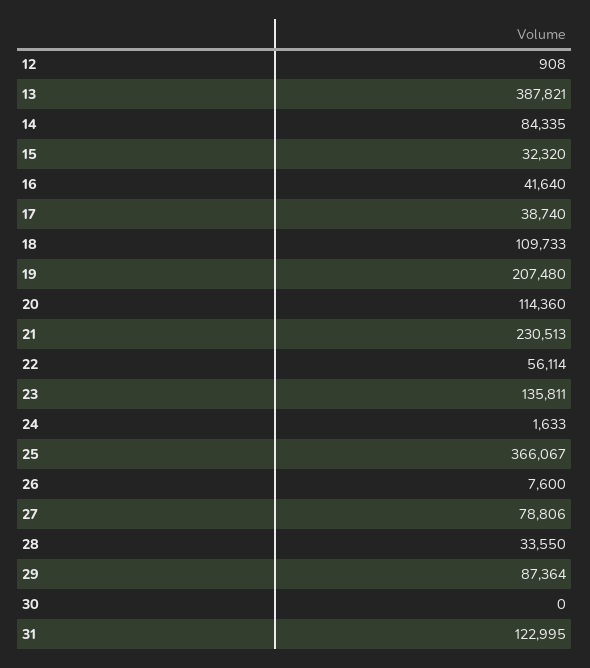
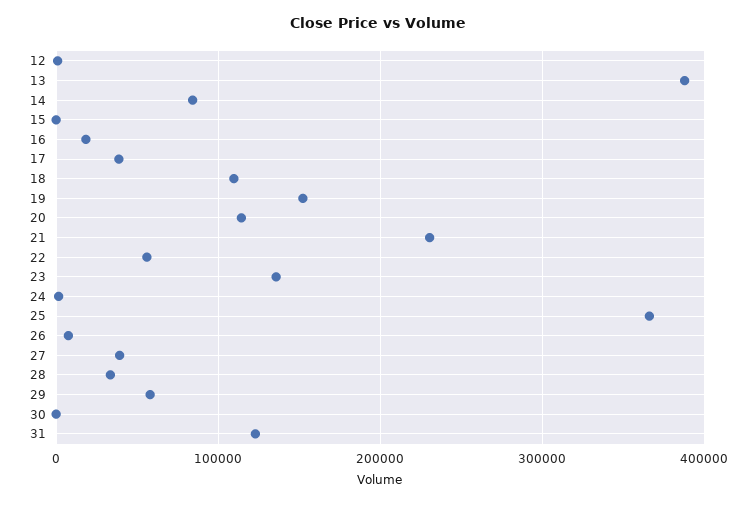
  {
    "12": 908,
    "13": 387821,
    "14": 84335,
-   "15": 32320,
+   "15": 0,
-   "16": 41640,
+   "16": 20000,
    "17": 38740,
    "18": 109733,
-   "19": 207480,
+   "19": 150000,
    "20": 114360,
    "21": 230513,
    "22": 56114,
    "23": 135811,
    "24": 1633,
    "25": 366067,
    "26": 7600,
-   "27": 78806,
+   "27": 40000,
    "28": 33550,
-   "29": 87364,
+   "29": 60000,
    "30": 0,
    "31": 122995
  }

